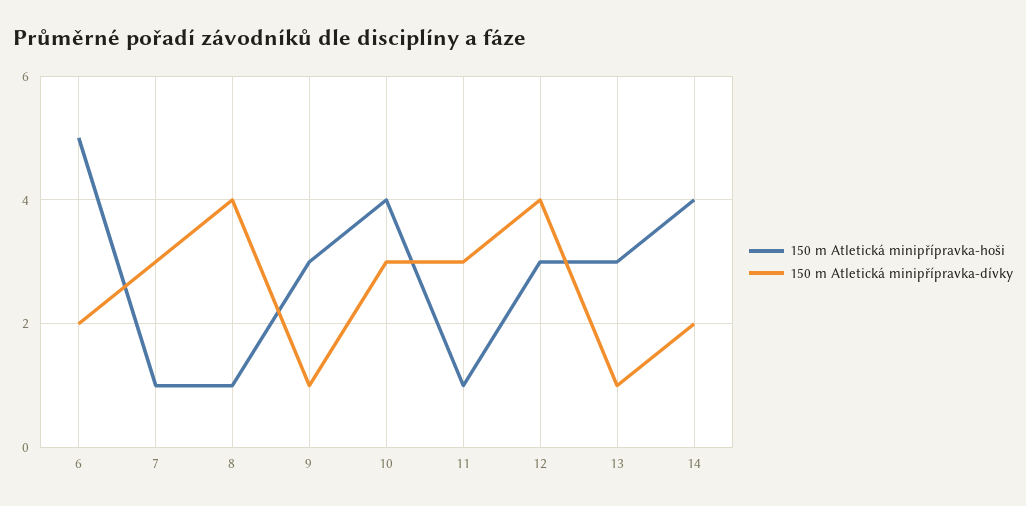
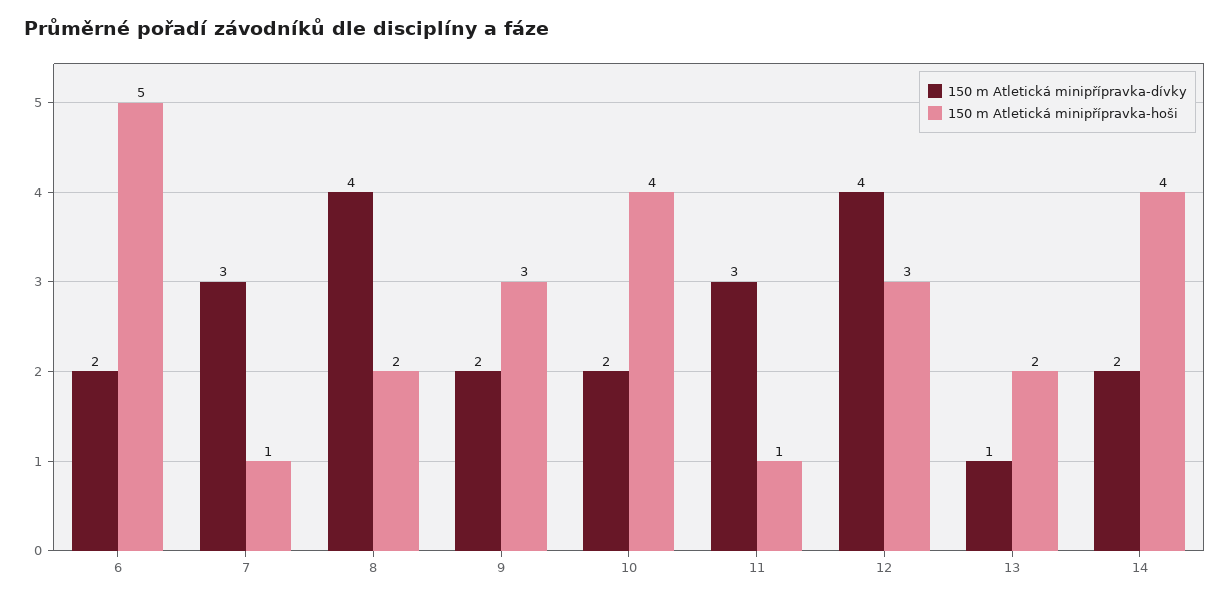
  {
    "150 m Atletická minipřípravka-hoši": {
      "6": 5,
      "7": 1,
-     "8": 1,
+     "8": 2,
      "9": 3,
      "10": 4,
      "11": 1,
      "12": 3,
-     "13": 3,
+     "13": 2,
      "14": 4
    },
    "150 m Atletická minipřípravka-dívky": {
      "6": 2,
      "7": 3,
      "8": 4,
-     "9": 1,
+     "9": 2,
-     "10": 3,
+     "10": 2,
      "11": 3,
      "12": 4,
      "13": 1,
      "14": 2
    }
  }

